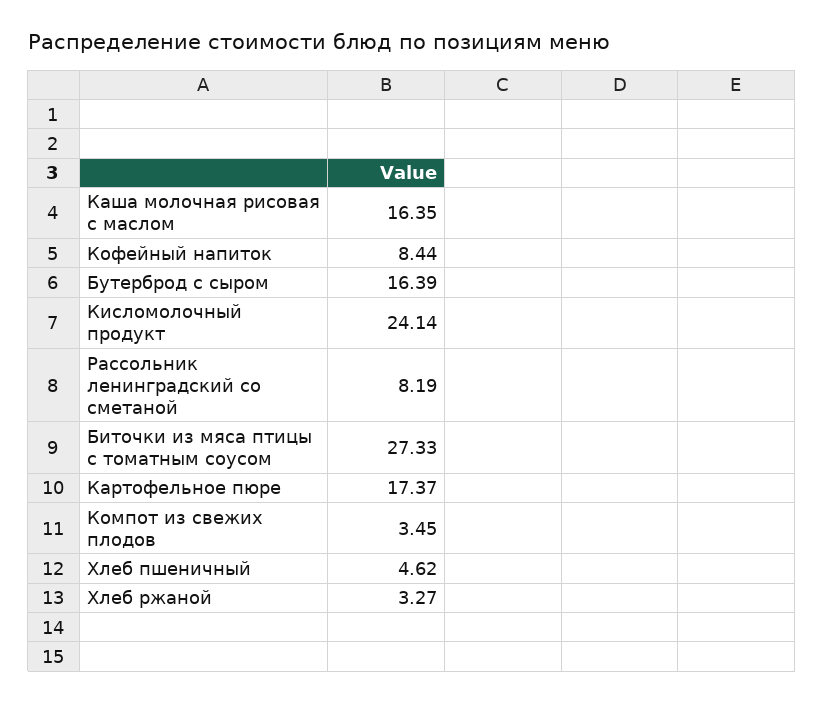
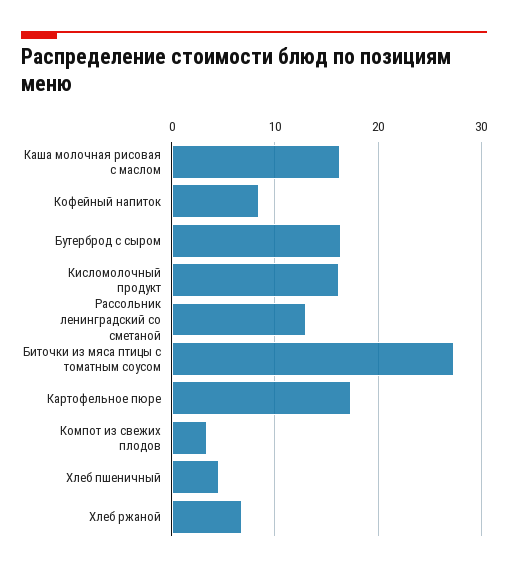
  {
    "Каша молочная рисовая с маслом": 16.35,
    "Кофейный напиток": 8.44,
    "Бутерброд с сыром": 16.39,
-   "Кисломолочный продукт": 24.14,
+   "Кисломолочный продукт": 16,
-   "Рассольник ленинградский со сметаной": 8.19,
+   "Рассольник ленинградский со сметаной": 13,
    "Биточки из мяса птицы с томатным соусом": 27.33,
    "Картофельное пюре": 17.37,
    "Компот из свежих плодов": 3.45,
    "Хлеб пшеничный": 4.62,
-   "Хлеб ржаной": 3.27
+   "Хлеб ржаной": 7
  }

